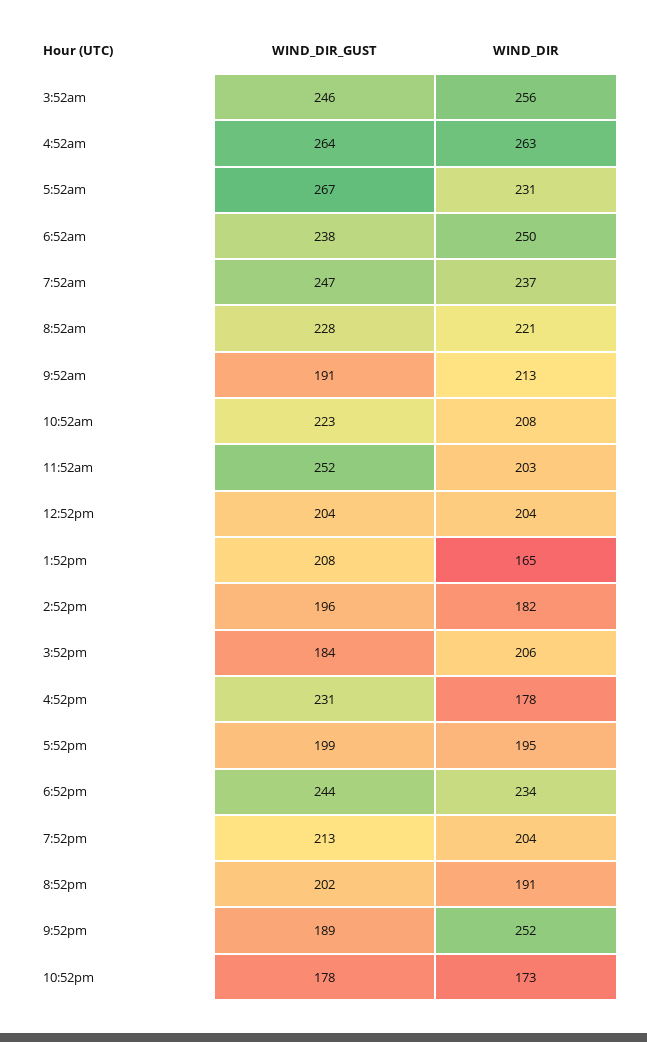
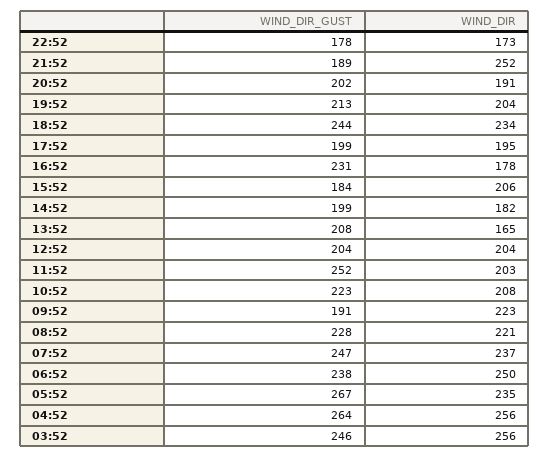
  {
    "WIND_DIR_GUST": {
      "3:52am": 246,
      "4:52am": 264,
      "5:52am": 267,
      "6:52am": 238,
      "7:52am": 247,
      "8:52am": 228,
      "9:52am": 191,
      "10:52am": 223,
      "11:52am": 252,
      "12:52pm": 204,
      "1:52pm": 208,
-     "2:52pm": 196,
+     "2:52pm": 199,
      "3:52pm": 184,
      "4:52pm": 231,
      "5:52pm": 199,
      "6:52pm": 244,
      "7:52pm": 213,
      "8:52pm": 202,
      "9:52pm": 189,
      "10:52pm": 178
    },
    "WIND_DIR": {
      "3:52am": 256,
-     "4:52am": 263,
+     "4:52am": 256,
-     "5:52am": 231,
+     "5:52am": 235,
      "6:52am": 250,
      "7:52am": 237,
      "8:52am": 221,
-     "9:52am": 213,
+     "9:52am": 223,
      "10:52am": 208,
      "11:52am": 203,
      "12:52pm": 204,
      "1:52pm": 165,
      "2:52pm": 182,
      "3:52pm": 206,
      "4:52pm": 178,
      "5:52pm": 195,
      "6:52pm": 234,
      "7:52pm": 204,
      "8:52pm": 191,
      "9:52pm": 252,
      "10:52pm": 173
    }
  }

